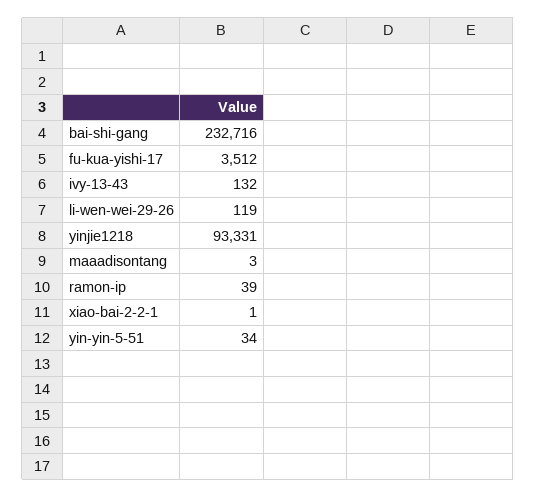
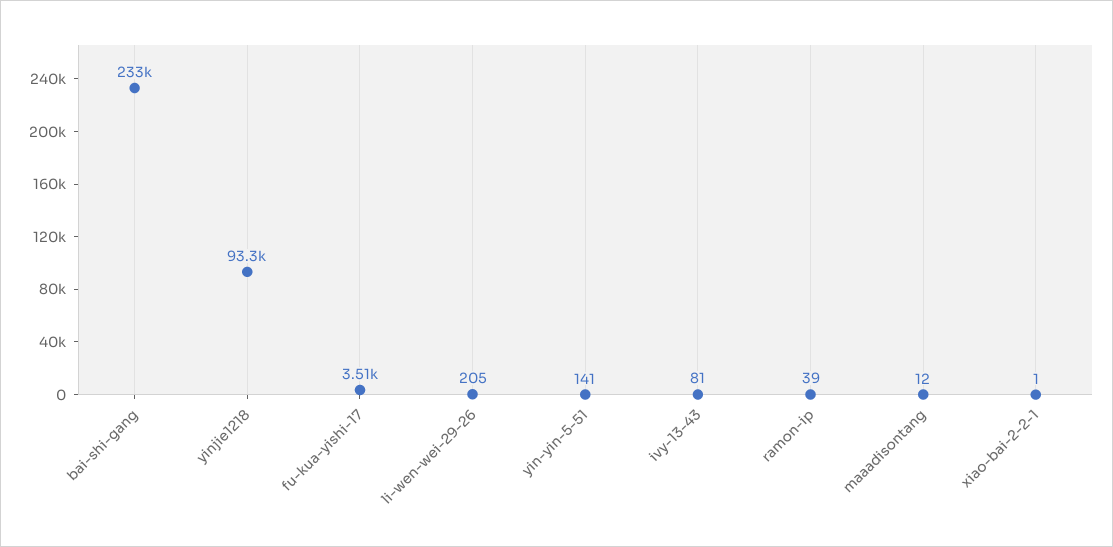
  {
    "bai-shi-gang": 232716,
    "fu-kua-yishi-17": 3512,
-   "ivy-13-43": 132,
+   "ivy-13-43": 81,
-   "li-wen-wei-29-26": 119,
+   "li-wen-wei-29-26": 205,
    "yinjie1218": 93331,
-   "maaadisontang": 3,
+   "maaadisontang": 12,
    "ramon-ip": 39,
    "xiao-bai-2-2-1": 1,
-   "yin-yin-5-51": 34
+   "yin-yin-5-51": 141
  }

